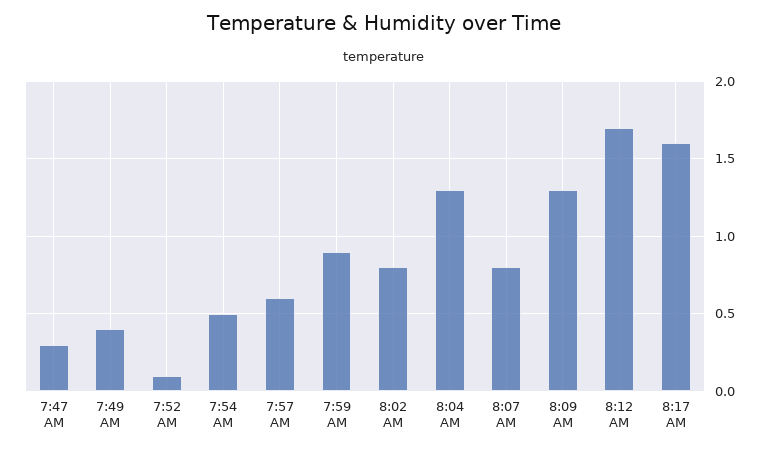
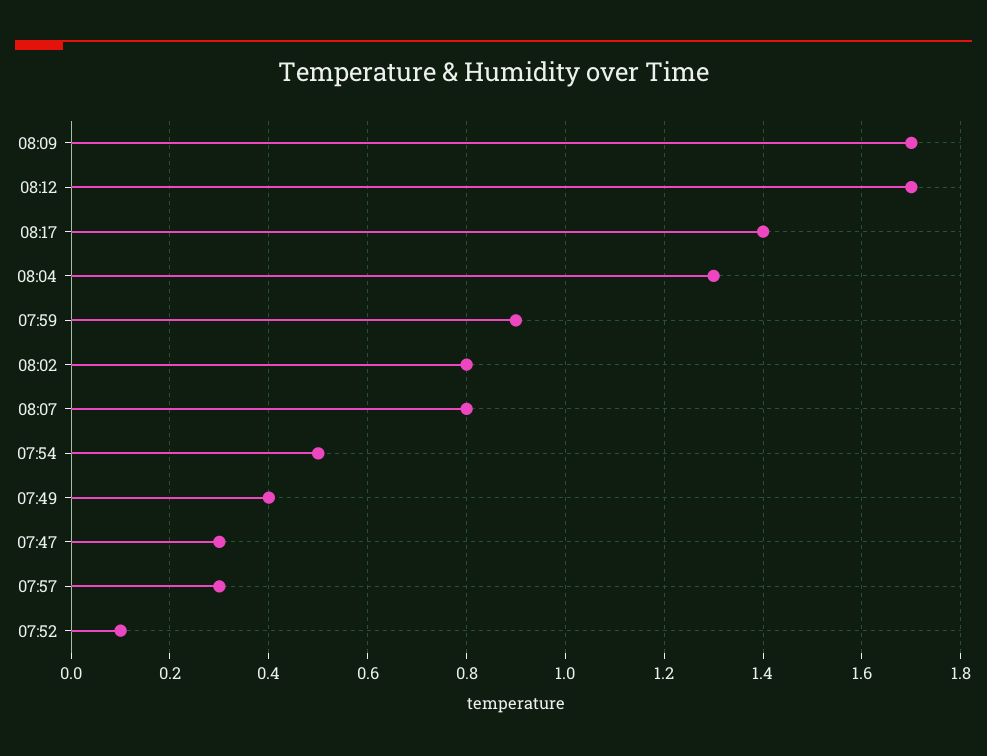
  {
    "7:47 AM": 0.3,
    "7:49 AM": 0.4,
    "7:52 AM": 0.1,
    "7:54 AM": 0.5,
-   "7:57 AM": 0.6,
+   "7:57 AM": 0.3,
    "7:59 AM": 0.9,
    "8:02 AM": 0.8,
    "8:04 AM": 1.3,
    "8:07 AM": 0.8,
-   "8:09 AM": 1.3,
+   "8:09 AM": 1.7,
    "8:12 AM": 1.7,
-   "8:17 AM": 1.6
+   "8:17 AM": 1.4
  }

